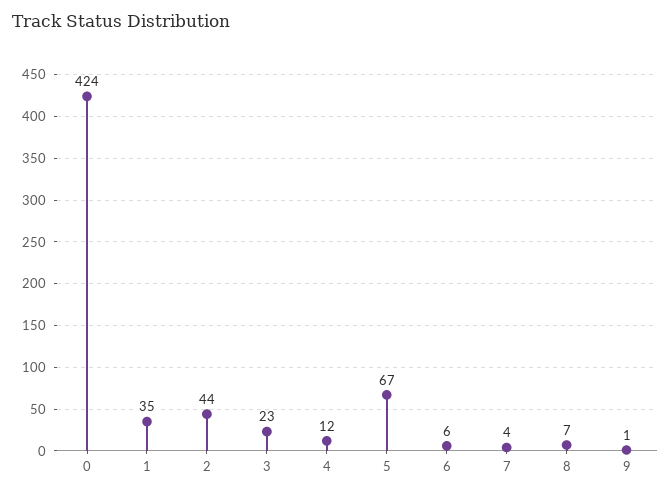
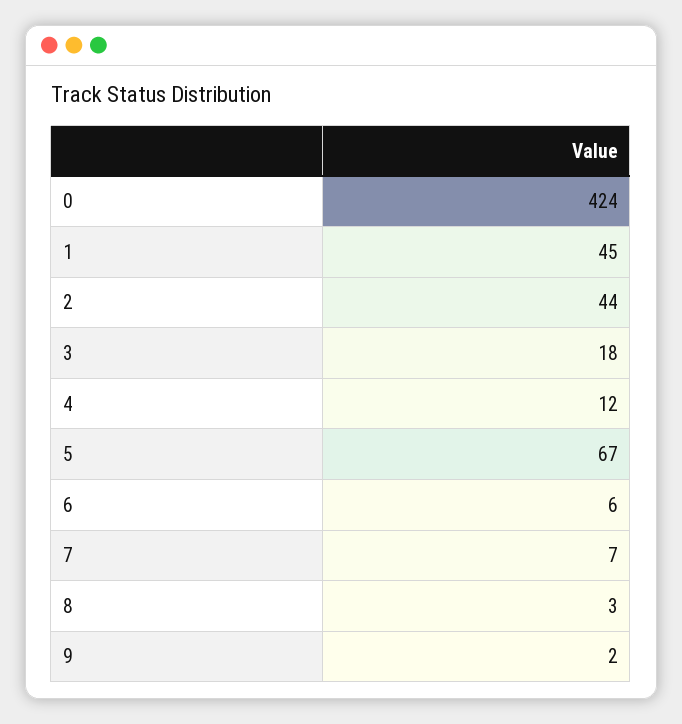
  {
    "0": 424,
-   "1": 35,
+   "1": 45,
    "2": 44,
-   "3": 23,
+   "3": 18,
    "4": 12,
    "5": 67,
    "6": 6,
-   "7": 4,
+   "7": 7,
-   "8": 7,
+   "8": 3,
-   "9": 1
+   "9": 2
  }

